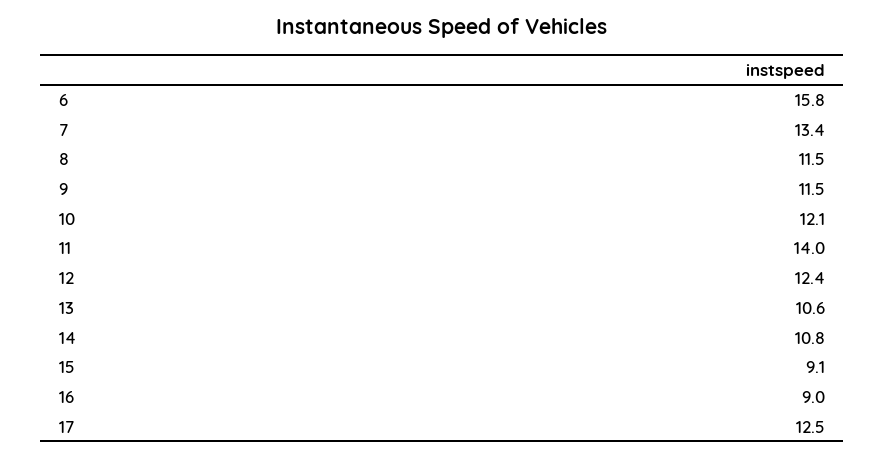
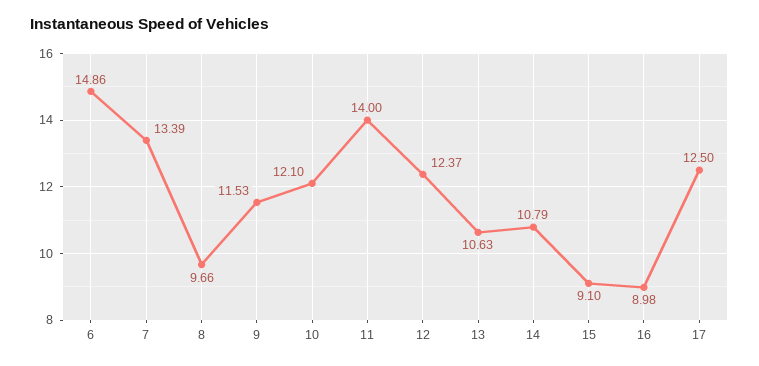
  {
-   "6": 15.8,
+   "6": 14.86,
    "7": 13.39,
-   "8": 11.5,
+   "8": 9.66,
    "9": 11.53,
    "10": 12.1,
    "11": 14,
    "12": 12.37,
    "13": 10.63,
    "14": 10.79,
    "15": 9.1,
    "16": 8.98,
    "17": 12.5
  }

